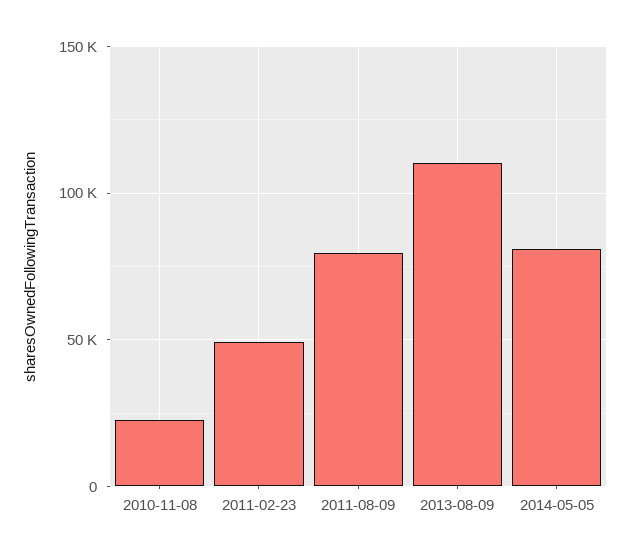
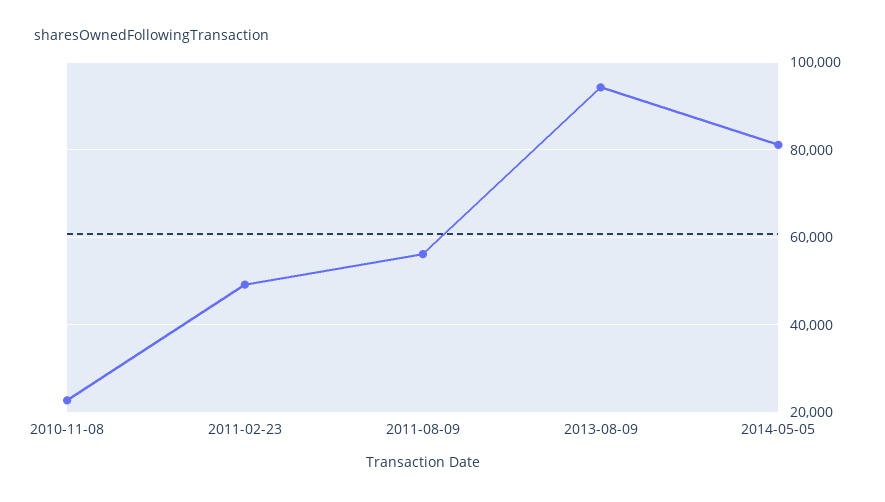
  {
    "2010-11-08": 22000,
    "2011-02-23": 50000,
-   "2011-08-09": 80000,
+   "2011-08-09": 56000,
-   "2013-08-09": 110000,
+   "2013-08-09": 94000,
    "2014-05-05": 82000
  }

